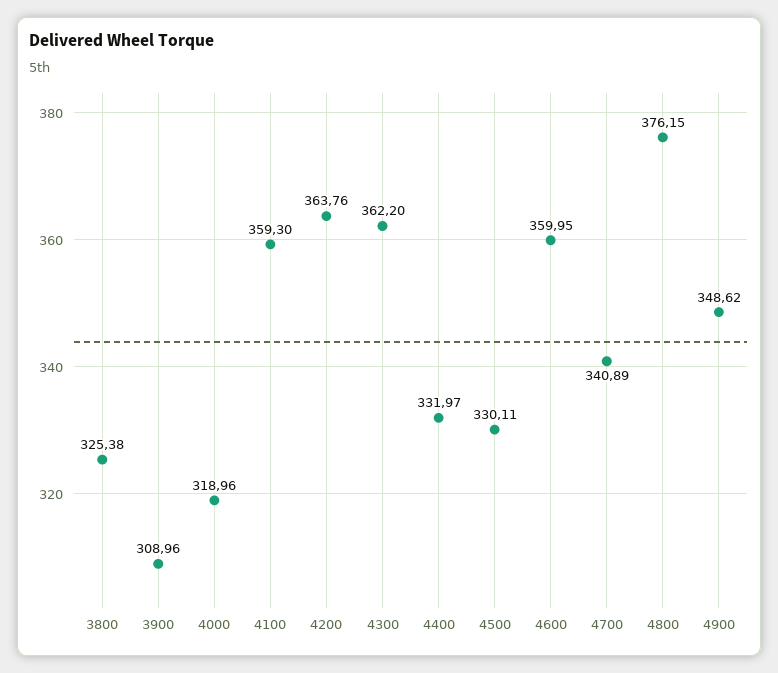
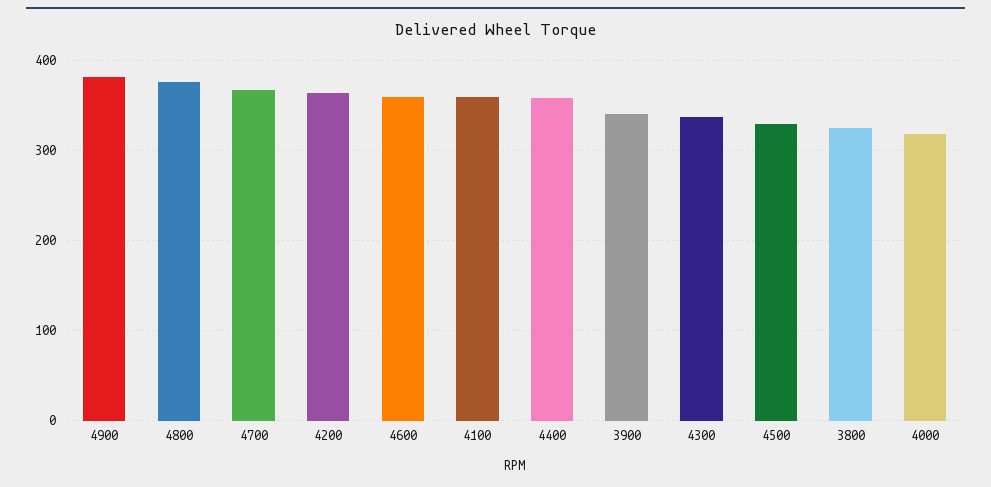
  {
    "3800": 325.38,
-   "3900": 308.96,
+   "3900": 340,
    "4000": 318.96,
    "4100": 359.3,
    "4200": 363.76,
-   "4300": 362.2,
+   "4300": 340,
-   "4400": 331.97,
+   "4400": 360,
    "4500": 330.11,
    "4600": 359.95,
-   "4700": 340.89,
+   "4700": 370,
    "4800": 376.15,
-   "4900": 348.62
+   "4900": 380
  }

